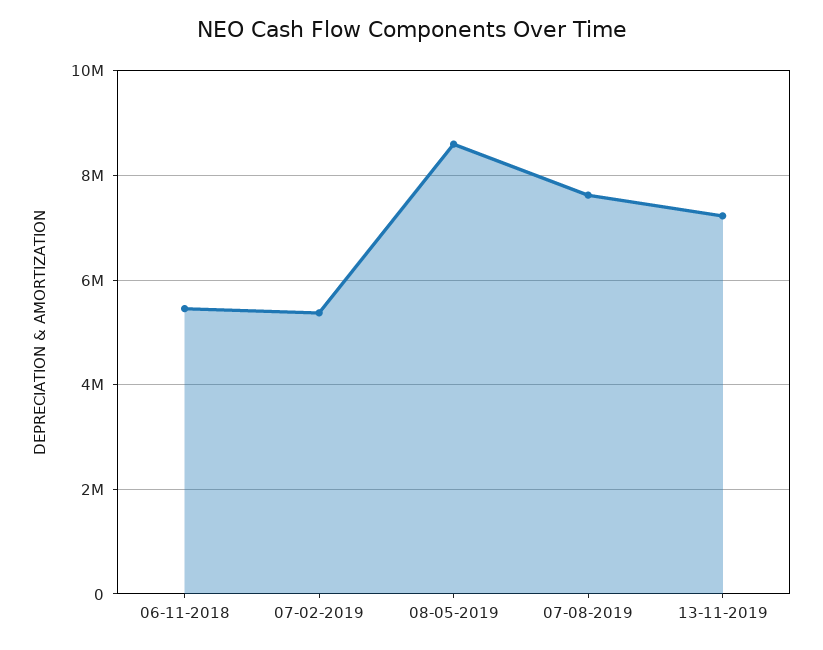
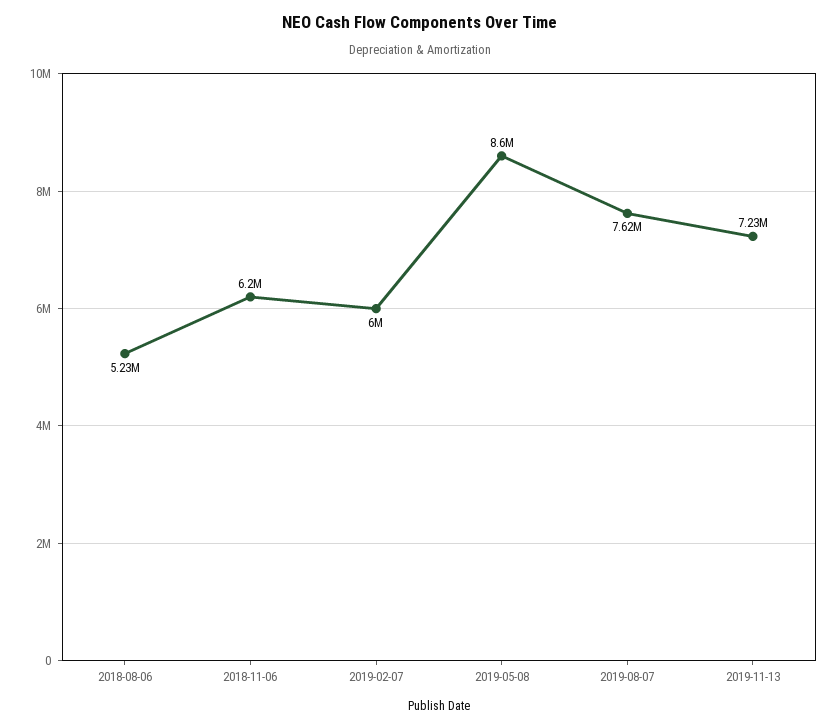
  {
-   "06-11-2018": 5400000,
+   "06-11-2018": 6200000,
-   "07-02-2019": 5400000,
+   "07-02-2019": 6000000,
    "08-05-2019": 8600000,
    "07-08-2019": 7620000,
-   "13-11-2019": 7230000
+   "13-11-2019": 7230000,
+   "2018-08-06": 5230000
  }

